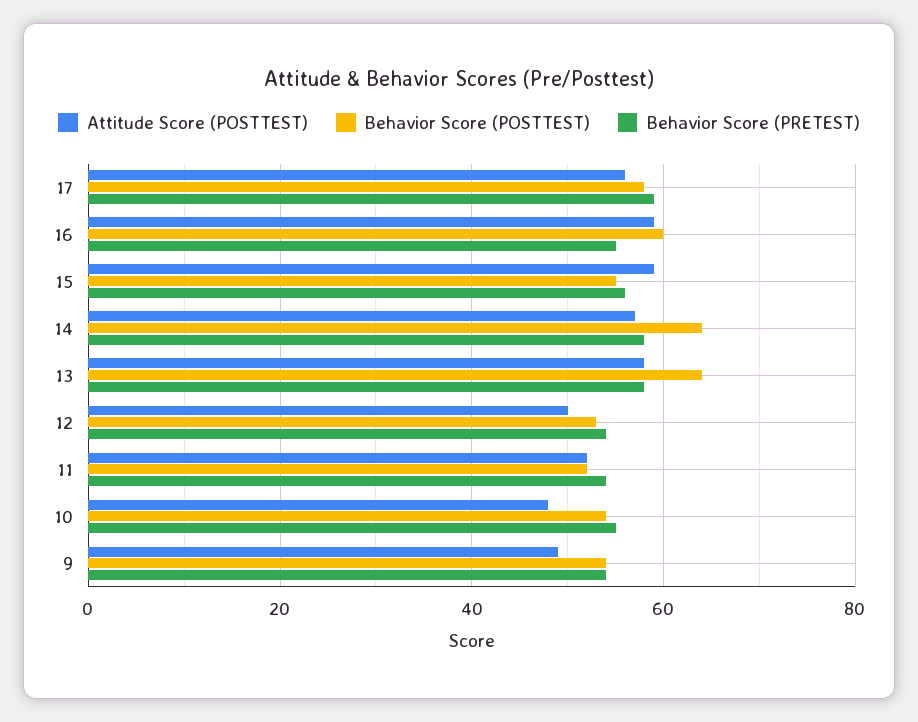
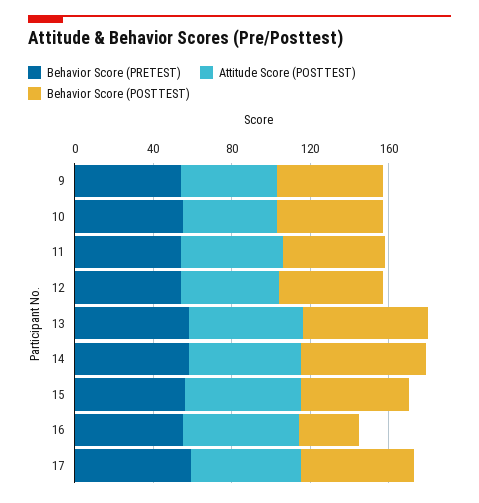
  {
    "Attitude Score (POSTTEST)": {
      "17": 55,
      "16": 60,
      "15": 60,
      "14": 55,
      "13": 60,
      "12": 50,
      "11": 50,
      "10": 50,
      "9": 50
    },
    "Behavior Score (POSTTEST)": {
      "17": 60,
-     "16": 60,
+     "16": 30,
      "15": 55,
      "14": 65,
      "13": 65,
      "12": 55,
      "11": 50,
      "10": 55,
      "9": 55
    },
    "Behavior Score (PRETEST)": {
      "17": 60,
      "16": 55,
      "15": 55,
      "14": 60,
      "13": 60,
      "12": 55,
      "11": 55,
      "10": 55,
      "9": 55
    }
  }

